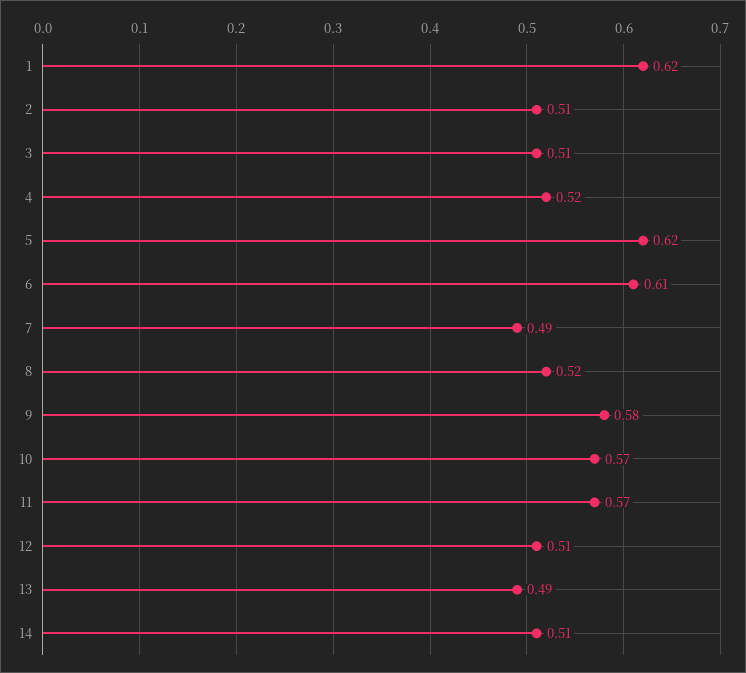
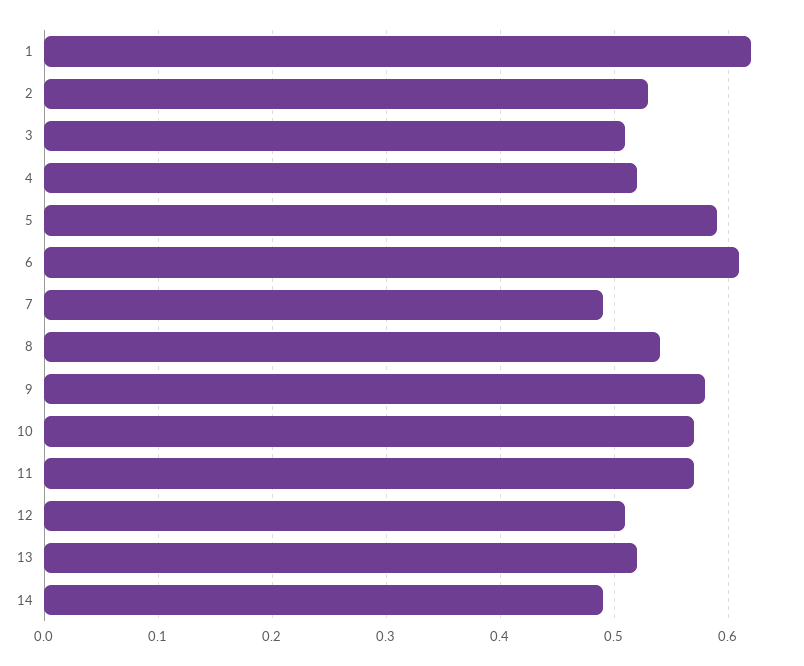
  {
    "1": 0.62,
-   "2": 0.51,
+   "2": 0.53,
    "3": 0.51,
    "4": 0.52,
-   "5": 0.62,
+   "5": 0.59,
    "6": 0.61,
    "7": 0.49,
-   "8": 0.52,
+   "8": 0.54,
    "9": 0.58,
    "10": 0.57,
    "11": 0.57,
    "12": 0.51,
-   "13": 0.49,
+   "13": 0.52,
-   "14": 0.51
+   "14": 0.49
  }

